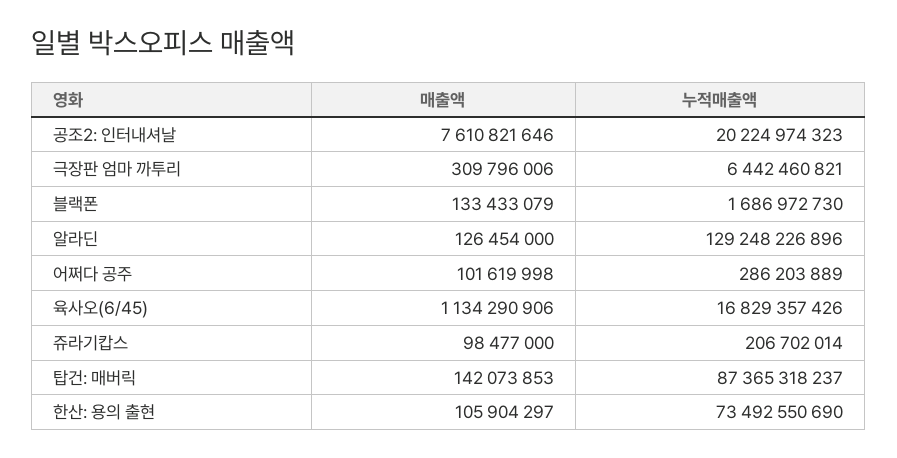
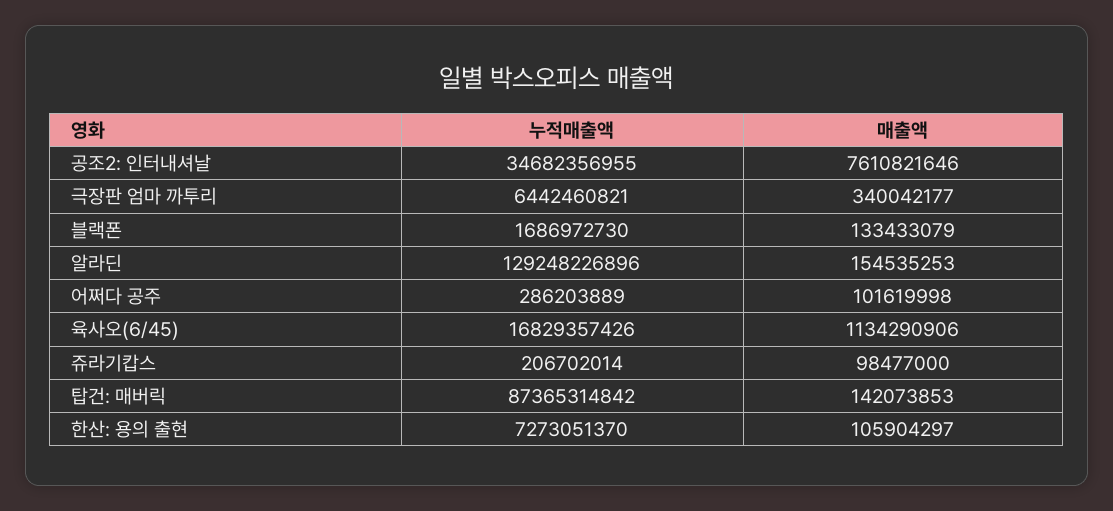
  {
    "매출액": {
      "공조2: 인터내셔날": 7610821646,
-     "극장판 엄마 까투리": 309796006,
+     "극장판 엄마 까투리": 340042177,
      "블랙폰": 133433079,
-     "알라딘": 126454000,
+     "알라딘": 154535253,
      "어쩌다 공주": 101619998,
      "육사오(6/45)": 1134290906,
      "쥬라기캅스": 98477000,
      "탑건: 매버릭": 142073853,
      "한산: 용의 출현": 105904297
    },
    "누적매출액": {
-     "공조2: 인터내셔날": 20224974323,
+     "공조2: 인터내셔날": 34682356955,
      "극장판 엄마 까투리": 6442460821,
      "블랙폰": 1686972730,
      "알라딘": 129248226896,
      "어쩌다 공주": 286203889,
      "육사오(6/45)": 16829357426,
      "쥬라기캅스": 206702014,
-     "탑건: 매버릭": 87365318237,
+     "탑건: 매버릭": 87365314842,
-     "한산: 용의 출현": 73492550690
+     "한산: 용의 출현": 7273051370
    }
  }

